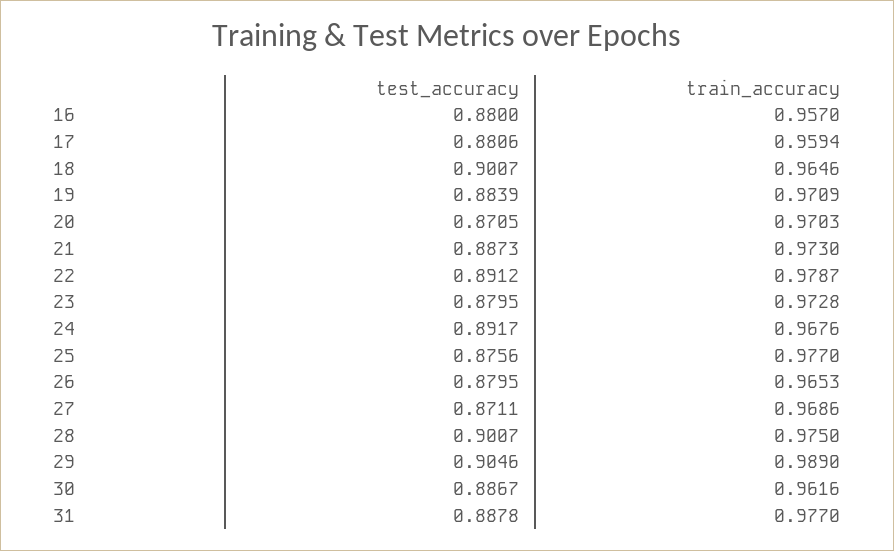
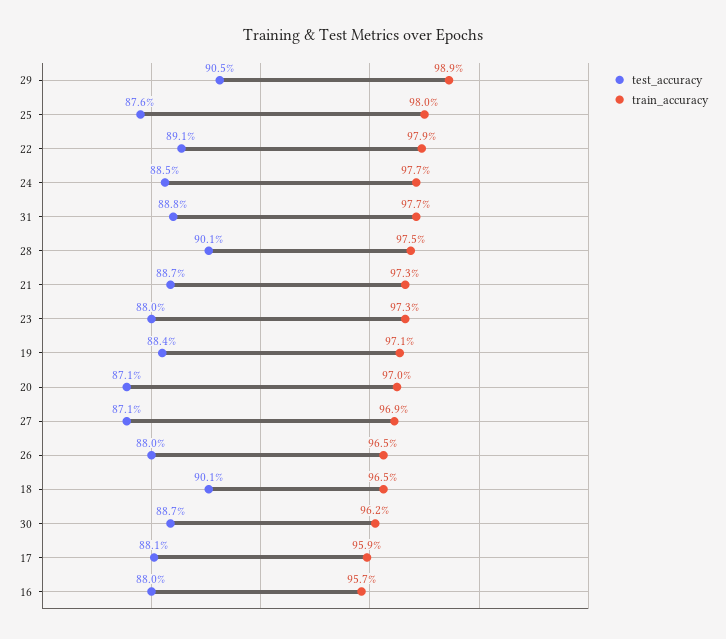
  {
    "test_accuracy": {
      "16": 0.88,
      "17": 0.8806,
      "18": 0.9007,
      "19": 0.8839,
      "20": 0.8705,
      "21": 0.8873,
      "22": 0.8912,
      "23": 0.8795,
-     "24": 0.8917,
+     "24": 0.885,
      "25": 0.8756,
      "26": 0.8795,
      "27": 0.8711,
      "28": 0.9007,
      "29": 0.9046,
      "30": 0.8867,
      "31": 0.8878
    },
    "train_accuracy": {
      "16": 0.957,
      "17": 0.9594,
      "18": 0.9646,
      "19": 0.9709,
      "20": 0.9703,
      "21": 0.973,
      "22": 0.9787,
      "23": 0.9728,
-     "24": 0.9676,
+     "24": 0.977,
-     "25": 0.977,
+     "25": 0.98,
      "26": 0.9653,
      "27": 0.9686,
      "28": 0.975,
      "29": 0.989,
      "30": 0.9616,
      "31": 0.977
    }
  }

